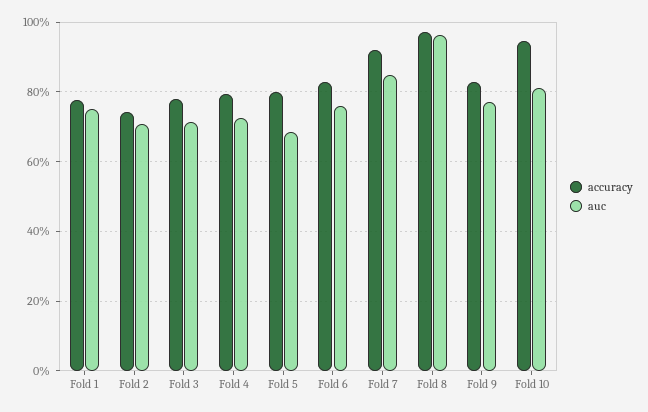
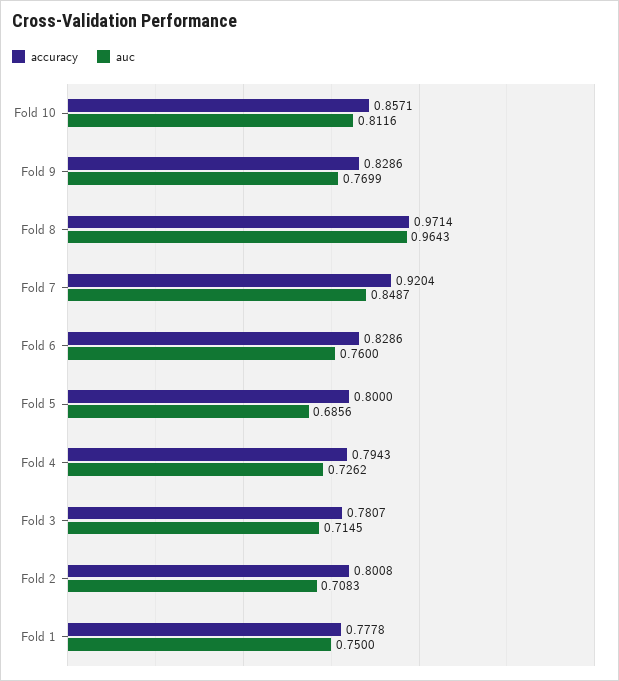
  {
    "accuracy": {
      "Fold 1": 0.7778,
-     "Fold 2": 0.74,
+     "Fold 2": 0.8008,
      "Fold 3": 0.7807,
      "Fold 4": 0.7943,
      "Fold 5": 0.8,
      "Fold 6": 0.8286,
      "Fold 7": 0.9204,
      "Fold 8": 0.9714,
      "Fold 9": 0.8286,
-     "Fold 10": 0.94
+     "Fold 10": 0.8571
    },
    "auc": {
      "Fold 1": 0.75,
      "Fold 2": 0.7083,
      "Fold 3": 0.7145,
      "Fold 4": 0.7262,
      "Fold 5": 0.6856,
      "Fold 6": 0.76,
      "Fold 7": 0.8487,
      "Fold 8": 0.9643,
      "Fold 9": 0.7699,
      "Fold 10": 0.8116
    }
  }

